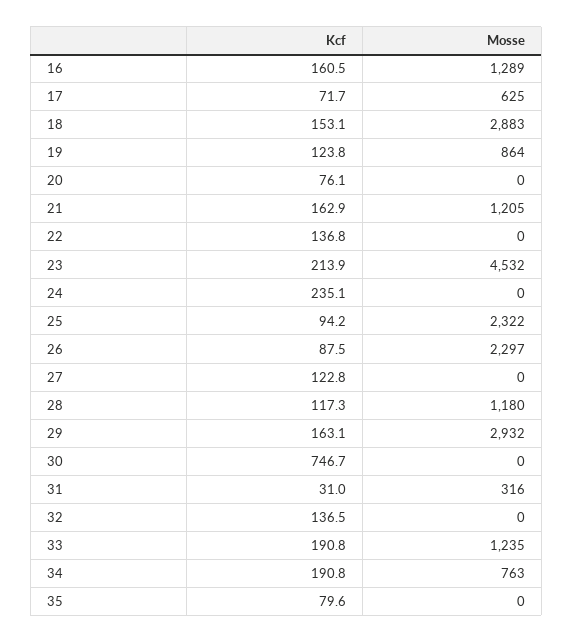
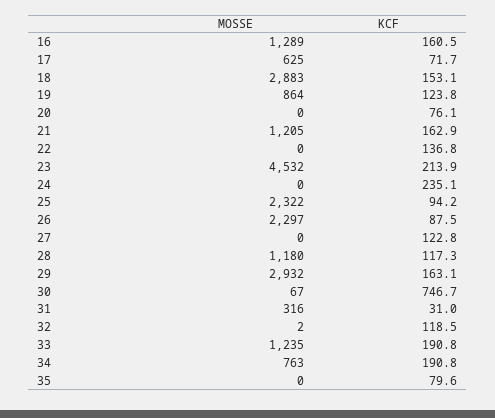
  {
    "Kcf": {
      "16": 160.5,
      "17": 71.7,
      "18": 153.1,
      "19": 123.8,
      "20": 76.1,
      "21": 162.9,
      "22": 136.8,
      "23": 213.9,
      "24": 235.1,
      "25": 94.2,
      "26": 87.5,
      "27": 122.8,
      "28": 117.3,
      "29": 163.1,
      "30": 746.7,
      "31": 31,
-     "32": 136.5,
+     "32": 118.5,
      "33": 190.8,
      "34": 190.8,
      "35": 79.6
    },
    "Mosse": {
      "16": 1289,
      "17": 625,
      "18": 2883,
      "19": 864,
      "20": 0,
      "21": 1205,
      "22": 0,
      "23": 4532,
      "24": 0,
      "25": 2322,
      "26": 2297,
      "27": 0,
      "28": 1180,
      "29": 2932,
-     "30": 0,
+     "30": 67,
      "31": 316,
-     "32": 0,
+     "32": 2,
      "33": 1235,
      "34": 763,
      "35": 0
    }
  }

